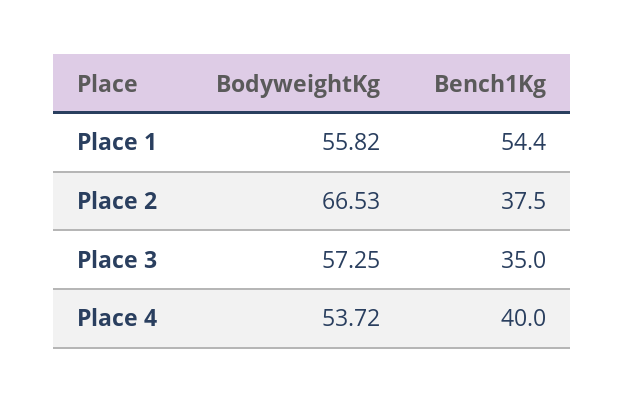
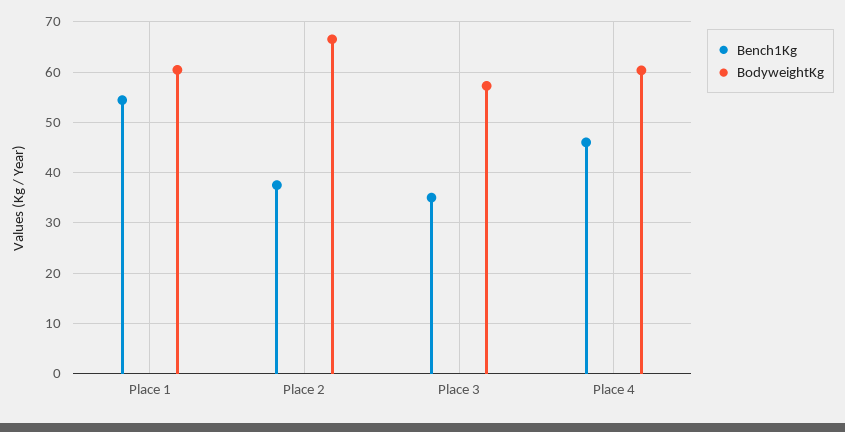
  {
    "BodyweightKg": {
-     "Place 1": 55.82,
+     "Place 1": 60,
      "Place 2": 66.53,
      "Place 3": 57.25,
-     "Place 4": 53.72
+     "Place 4": 60
    },
    "Bench1Kg": {
      "Place 1": 54.4,
      "Place 2": 37.5,
      "Place 3": 35,
-     "Place 4": 40
+     "Place 4": 46
    }
  }

